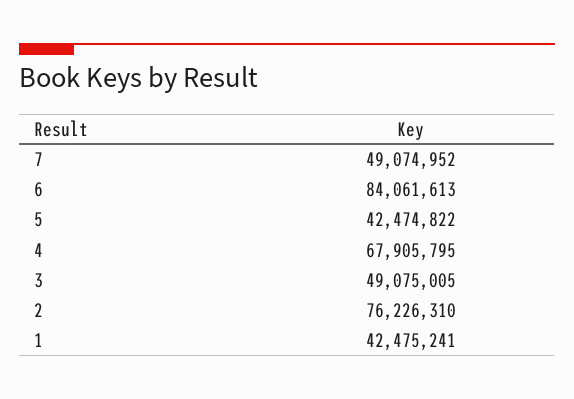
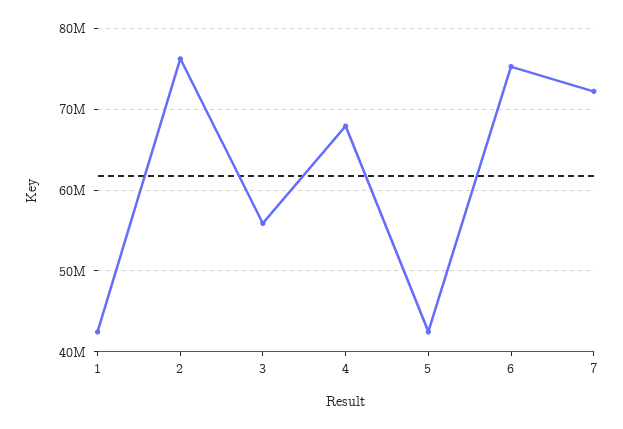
  {
-   "7": 49074952,
+   "7": 72000000,
-   "6": 84061613,
+   "6": 75000000,
    "5": 42474822,
    "4": 67905795,
-   "3": 49075005,
+   "3": 56000000,
    "2": 76226310,
    "1": 42475241
  }

